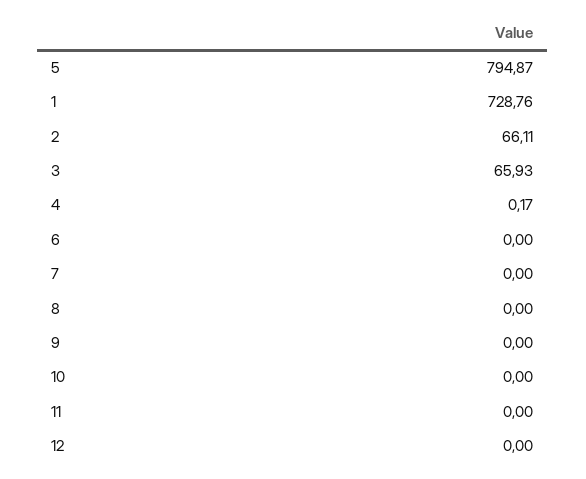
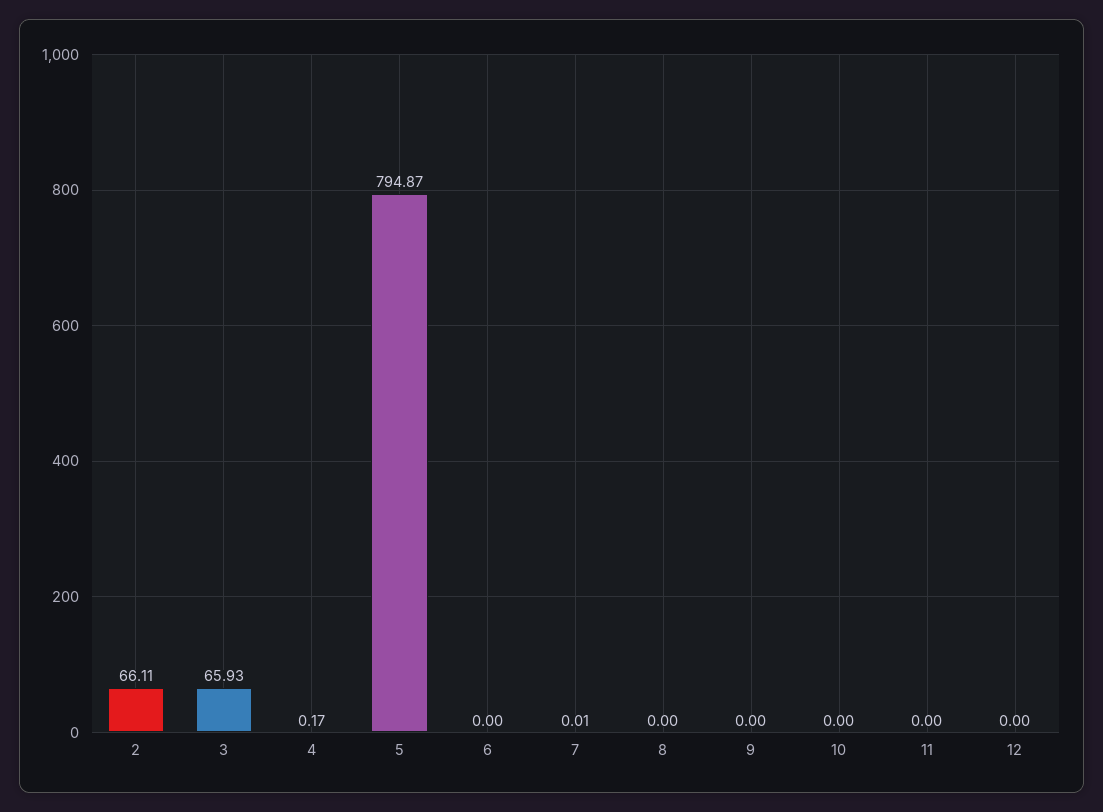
  {
    "5": 794.87,
-   "1": 728.76,
    "2": 66.11,
    "3": 65.93,
    "4": 0.17,
    "6": 0,
-   "7": 0,
+   "7": 0.01,
    "8": 0,
    "9": 0,
    "10": 0,
    "11": 0,
    "12": 0
  }

